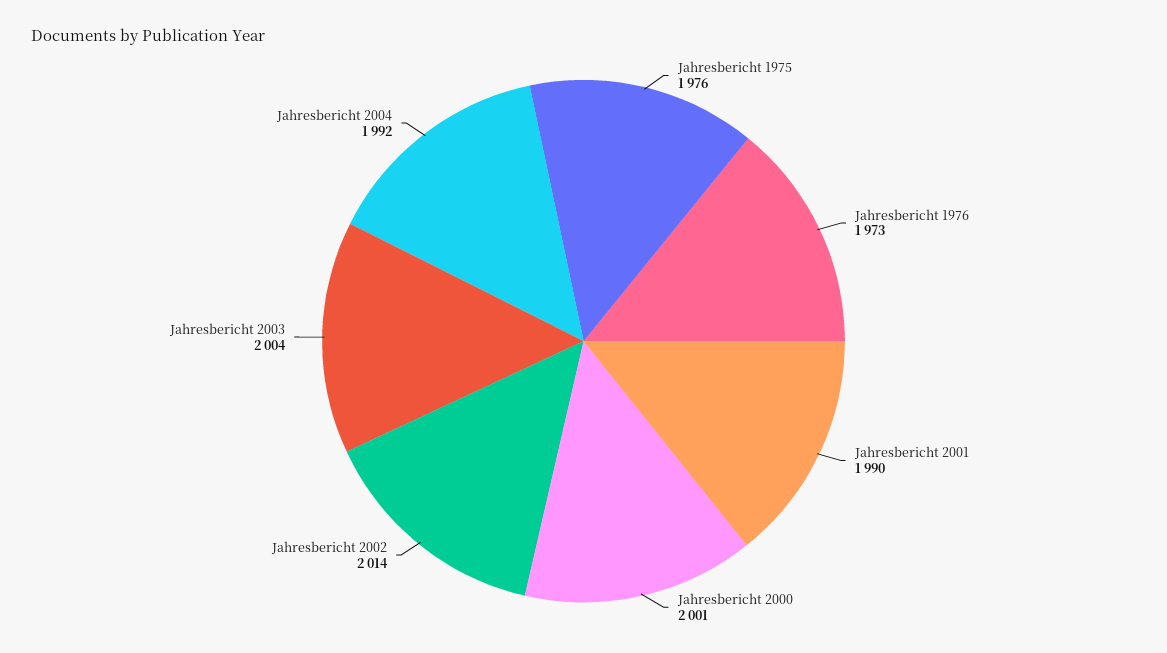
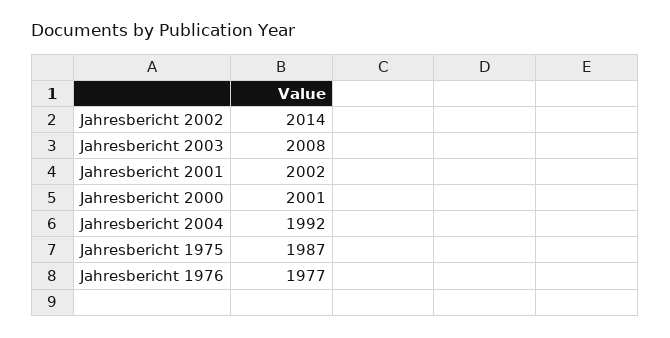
  {
-   "Jahresbericht 1975": 1976,
+   "Jahresbericht 1975": 1987,
-   "Jahresbericht 1976": 1973,
+   "Jahresbericht 1976": 1977,
-   "Jahresbericht 2001": 1990,
+   "Jahresbericht 2001": 2002,
    "Jahresbericht 2000": 2001,
    "Jahresbericht 2002": 2014,
-   "Jahresbericht 2003": 2004,
+   "Jahresbericht 2003": 2008,
    "Jahresbericht 2004": 1992
  }

